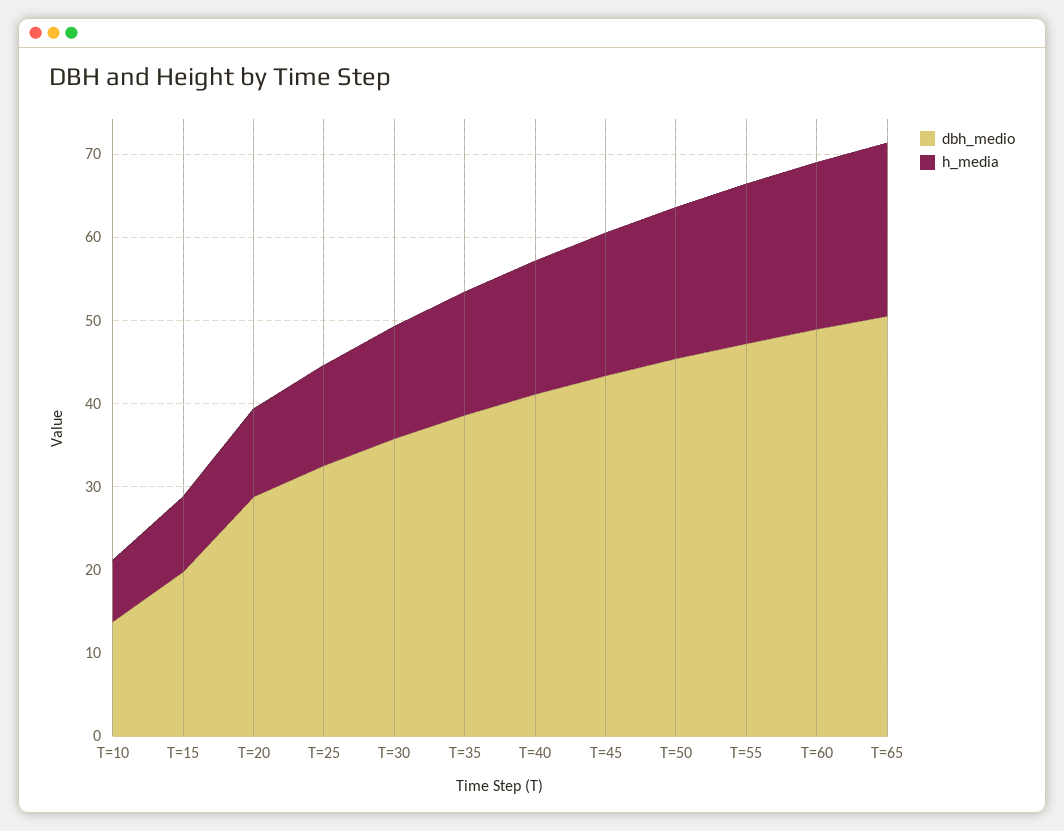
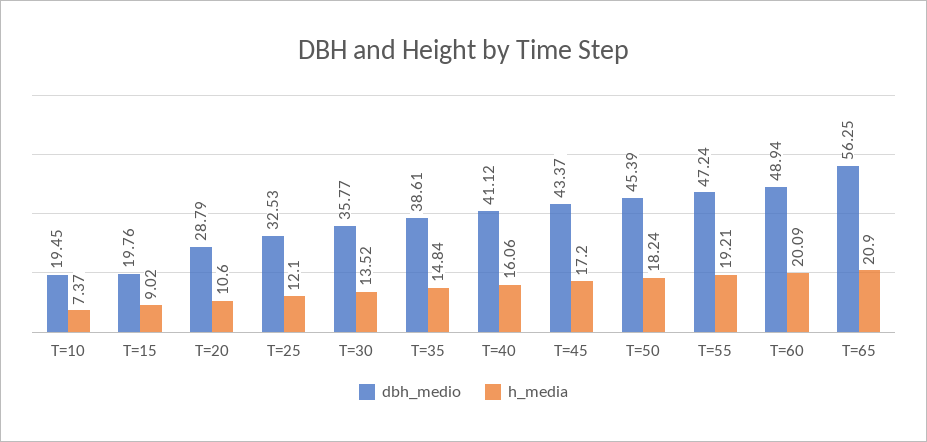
  {
    "dbh_medio": {
-     "T=10": 14,
+     "T=10": 19.45,
      "T=15": 19.76,
      "T=20": 28.79,
      "T=25": 32.53,
      "T=30": 35.77,
      "T=35": 38.61,
      "T=40": 41.12,
      "T=45": 43.37,
      "T=50": 45.39,
      "T=55": 47.24,
      "T=60": 48.94,
-     "T=65": 50
+     "T=65": 56.25
    },
    "h_media": {
      "T=10": 7.37,
      "T=15": 9.02,
      "T=20": 10.6,
      "T=25": 12.1,
      "T=30": 13.52,
      "T=35": 14.84,
      "T=40": 16.06,
      "T=45": 17.2,
      "T=50": 18.24,
      "T=55": 19.21,
      "T=60": 20.09,
      "T=65": 20.9
    }
  }

